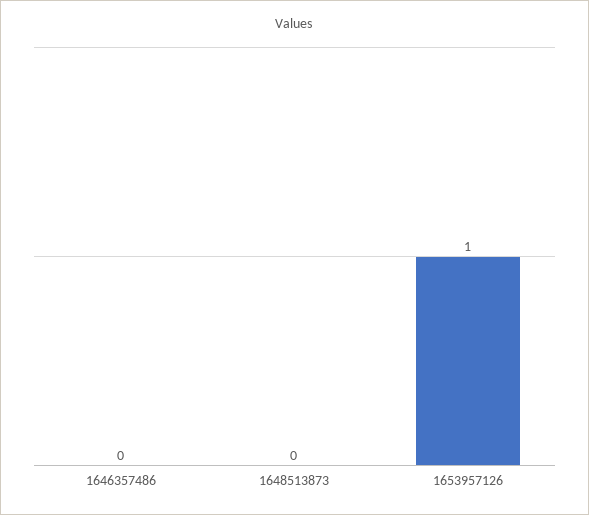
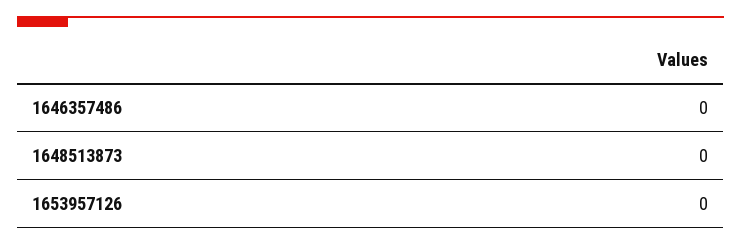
  {
    "1646357486": 0,
    "1648513873": 0,
-   "1653957126": 1
+   "1653957126": 0
  }

